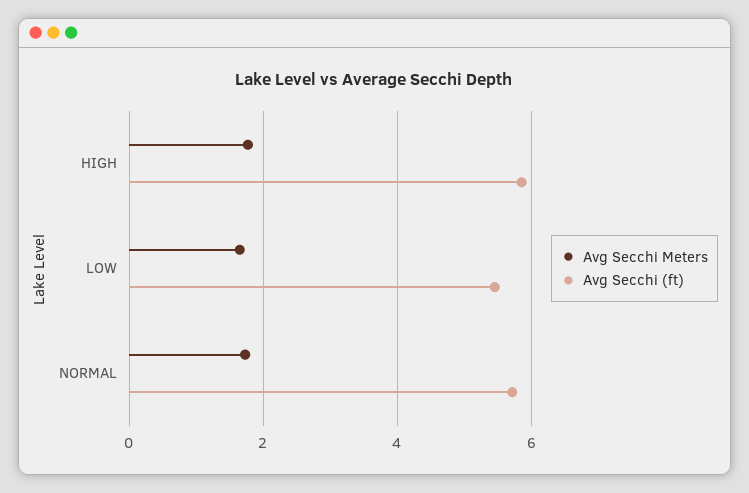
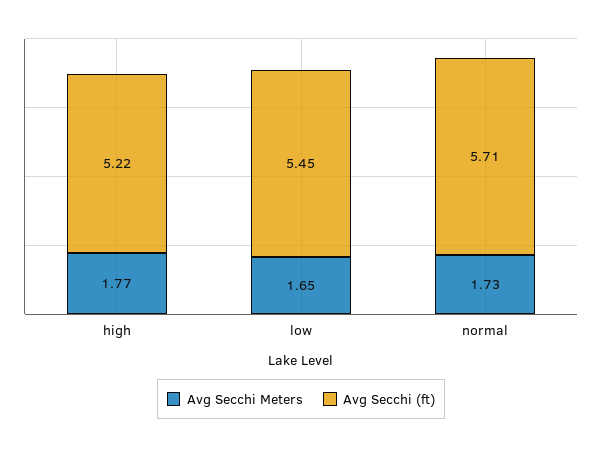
  {
    "Avg Secchi Meters": {
      "HIGH": 1.77,
      "LOW": 1.65,
      "NORMAL": 1.73
    },
    "Avg Secchi (ft)": {
-     "HIGH": 5.8,
+     "HIGH": 5.22,
      "LOW": 5.45,
      "NORMAL": 5.71
    }
  }

